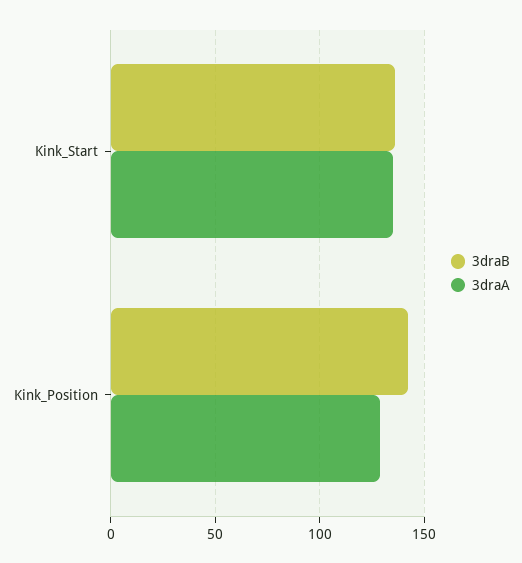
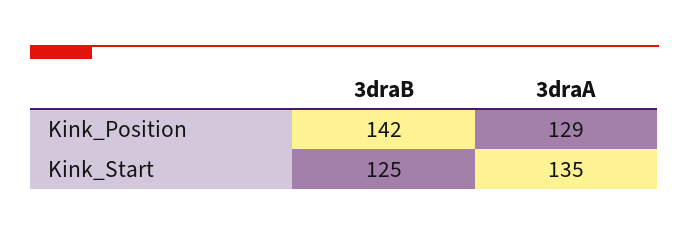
  {
    "3draB": {
-     "Kink_Start": 135,
+     "Kink_Start": 125,
      "Kink_Position": 142
    },
    "3draA": {
      "Kink_Start": 135,
      "Kink_Position": 129
    }
  }

